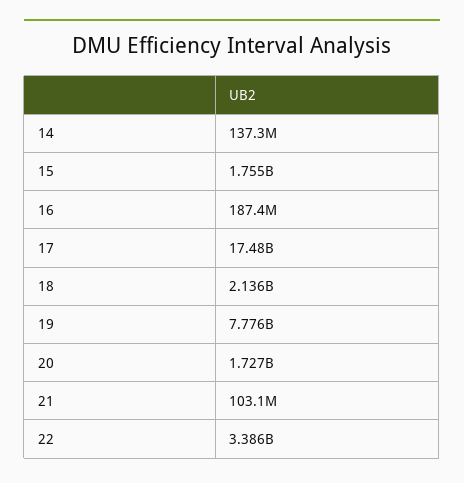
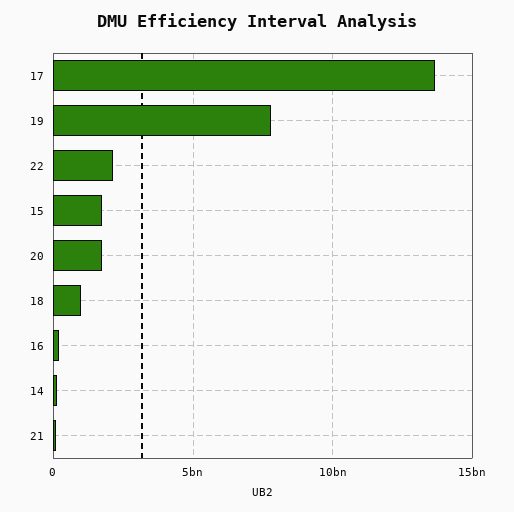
  {
    "14": 137300000,
    "15": 1755000000,
    "16": 187400000,
-   "17": 17480000000,
+   "17": 13500000000,
-   "18": 2136000000,
+   "18": 1000000000,
    "19": 7776000000,
    "20": 1727000000,
    "21": 103100000,
-   "22": 3386000000
+   "22": 2000000000
  }

